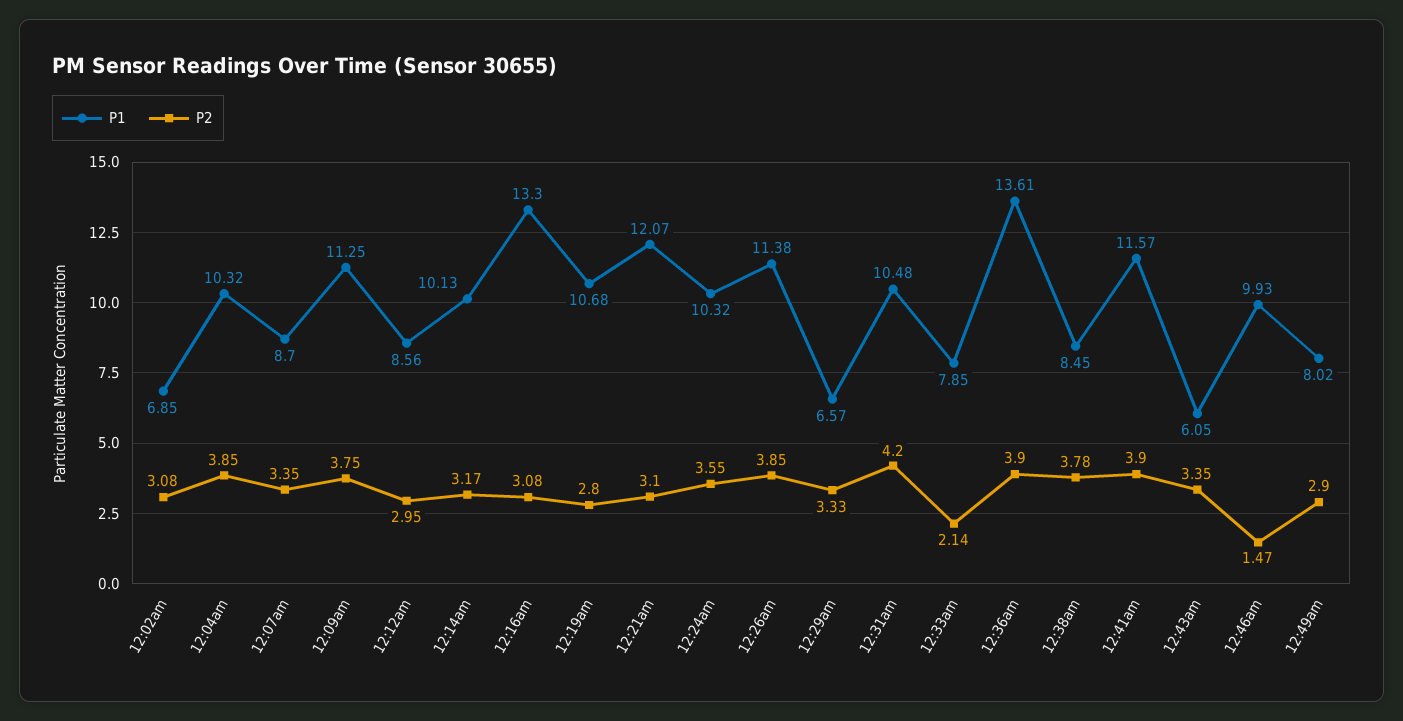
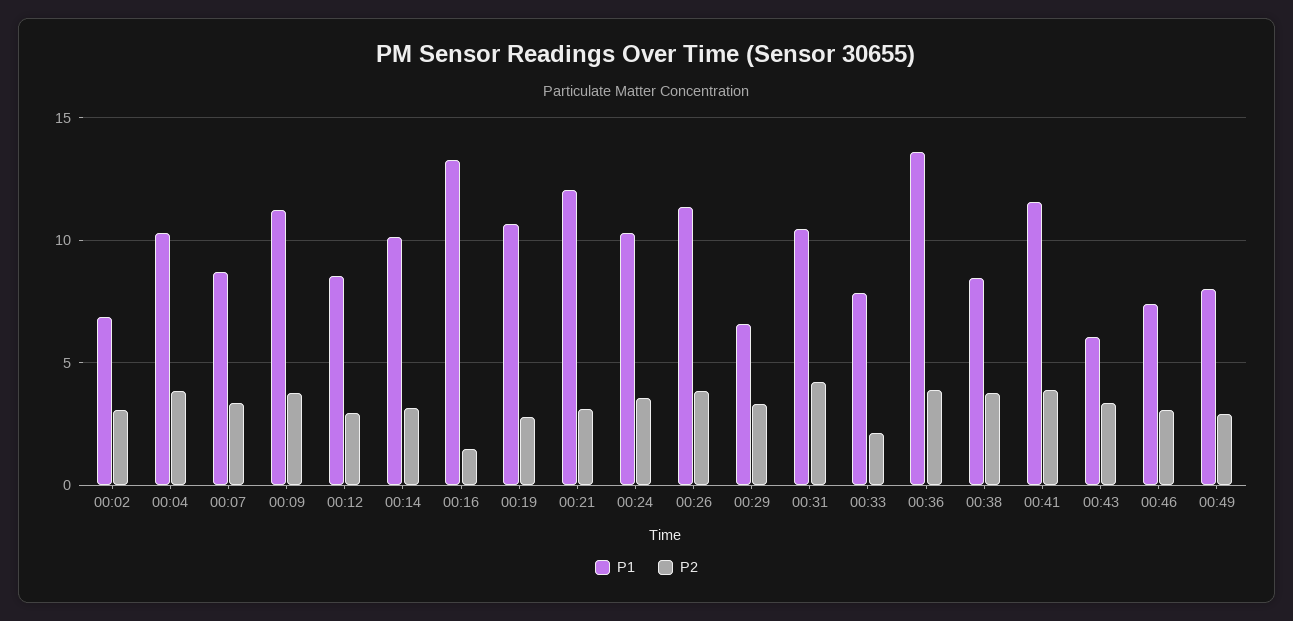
  {
    "P1": {
      "12:02am": 6.85,
      "12:04am": 10.32,
      "12:07am": 8.7,
      "12:09am": 11.25,
      "12:12am": 8.56,
      "12:14am": 10.13,
      "12:16am": 13.3,
      "12:19am": 10.68,
      "12:21am": 12.07,
      "12:24am": 10.32,
      "12:26am": 11.38,
      "12:29am": 6.57,
      "12:31am": 10.48,
      "12:33am": 7.85,
      "12:36am": 13.61,
      "12:38am": 8.45,
      "12:41am": 11.57,
      "12:43am": 6.05,
-     "12:46am": 9.93,
+     "12:46am": 7.5,
      "12:49am": 8.02
    },
    "P2": {
      "12:02am": 3.08,
      "12:04am": 3.85,
      "12:07am": 3.35,
      "12:09am": 3.75,
      "12:12am": 2.95,
      "12:14am": 3.17,
-     "12:16am": 3.08,
+     "12:16am": 1.5,
      "12:19am": 2.8,
      "12:21am": 3.1,
      "12:24am": 3.55,
      "12:26am": 3.85,
      "12:29am": 3.33,
      "12:31am": 4.2,
      "12:33am": 2.14,
      "12:36am": 3.9,
      "12:38am": 3.78,
      "12:41am": 3.9,
      "12:43am": 3.35,
-     "12:46am": 1.47,
+     "12:46am": 3,
      "12:49am": 2.9
    }
  }

